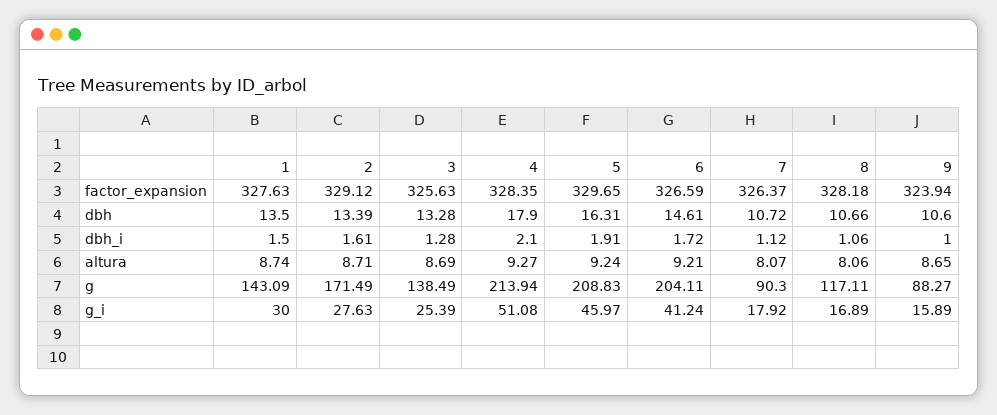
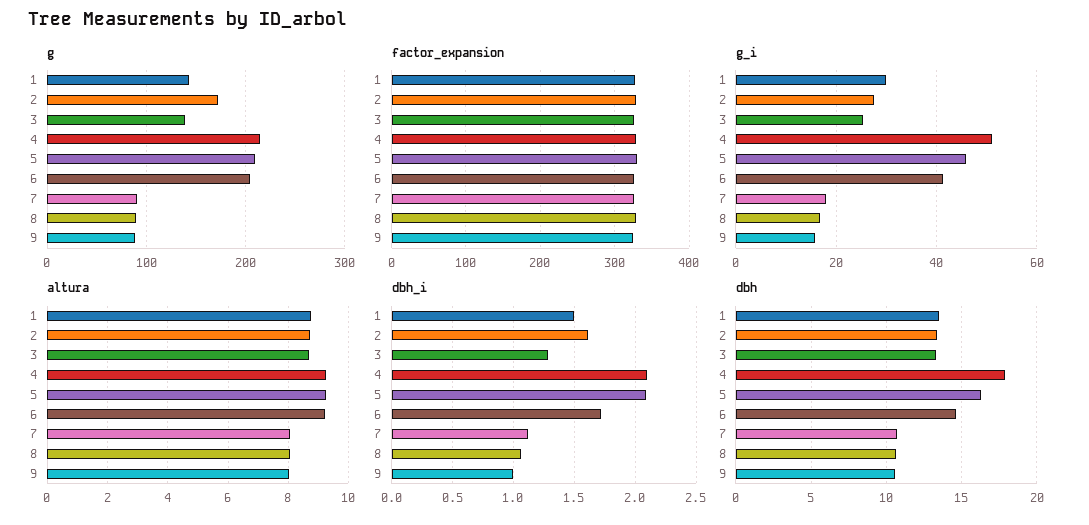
  {
    "factor_expansion": {
      "1": 327.63,
      "2": 329.12,
      "3": 325.63,
      "4": 328.35,
      "5": 329.65,
      "6": 326.59,
      "7": 326.37,
      "8": 328.18,
      "9": 323.94
    },
    "dbh": {
      "1": 13.5,
      "2": 13.39,
      "3": 13.28,
      "4": 17.9,
      "5": 16.31,
      "6": 14.61,
      "7": 10.72,
      "8": 10.66,
      "9": 10.6
    },
    "dbh_i": {
      "1": 1.5,
      "2": 1.61,
      "3": 1.28,
      "4": 2.1,
-     "5": 1.91,
+     "5": 2.1,
      "6": 1.72,
      "7": 1.12,
      "8": 1.06,
      "9": 1
    },
    "altura": {
      "1": 8.74,
      "2": 8.71,
      "3": 8.69,
      "4": 9.27,
      "5": 9.24,
      "6": 9.21,
      "7": 8.07,
      "8": 8.06,
-     "9": 8.65
+     "9": 8
    },
    "g": {
      "1": 143.09,
      "2": 171.49,
      "3": 138.49,
      "4": 213.94,
      "5": 208.83,
      "6": 204.11,
      "7": 90.3,
-     "8": 117.11,
+     "8": 90,
      "9": 88.27
    },
    "g_i": {
      "1": 30,
      "2": 27.63,
      "3": 25.39,
      "4": 51.08,
      "5": 45.97,
      "6": 41.24,
      "7": 17.92,
      "8": 16.89,
      "9": 15.89
    }
  }

